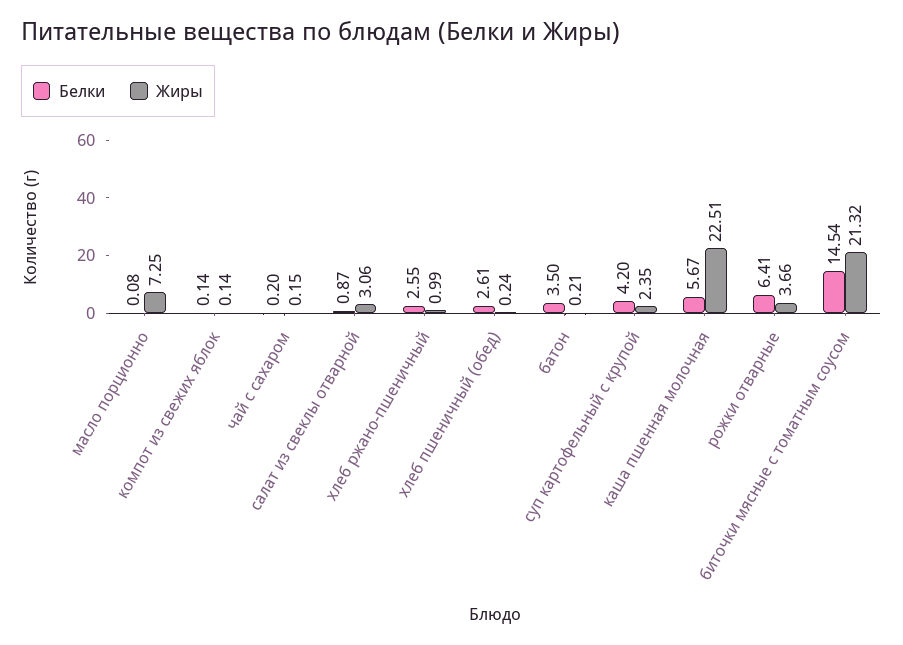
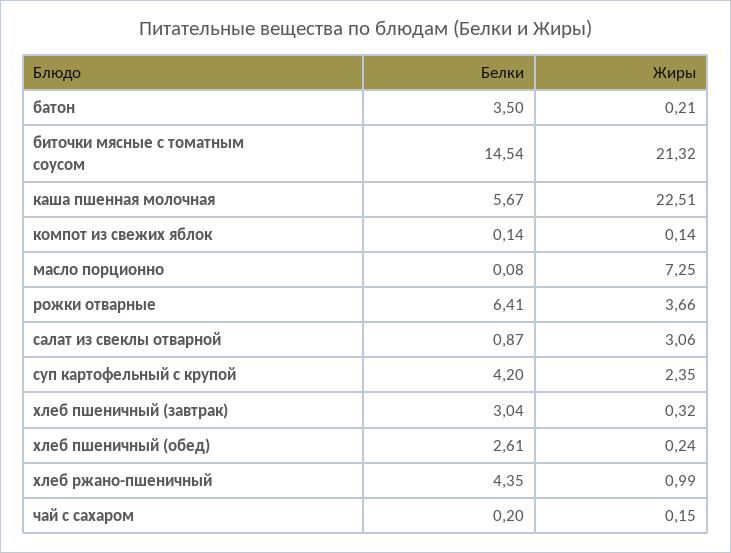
  {
    "Белки": {
      "масло порционно": 0.08,
      "компот из свежих яблок": 0.14,
      "чай с сахаром": 0.2,
      "салат из свеклы отварной": 0.87,
-     "хлеб ржано-пшеничный": 2.55,
+     "хлеб ржано-пшеничный": 4.35,
      "хлеб пшеничный (обед)": 2.61,
      "батон": 3.5,
      "суп картофельный с крупой": 4.2,
      "каша пшенная молочная": 5.67,
      "рожки отварные": 6.41,
-     "биточки мясные с томатным соусом": 14.54
+     "биточки мясные с томатным соусом": 14.54,
+     "хлеб пшеничный (завтрак)": 3.04
    },
    "Жиры": {
      "масло порционно": 7.25,
      "компот из свежих яблок": 0.14,
      "чай с сахаром": 0.15,
      "салат из свеклы отварной": 3.06,
      "хлеб ржано-пшеничный": 0.99,
      "хлеб пшеничный (обед)": 0.24,
      "батон": 0.21,
      "суп картофельный с крупой": 2.35,
      "каша пшенная молочная": 22.51,
      "рожки отварные": 3.66,
-     "биточки мясные с томатным соусом": 21.32
+     "биточки мясные с томатным соусом": 21.32,
+     "хлеб пшеничный (завтрак)": 0.32
    }
  }

